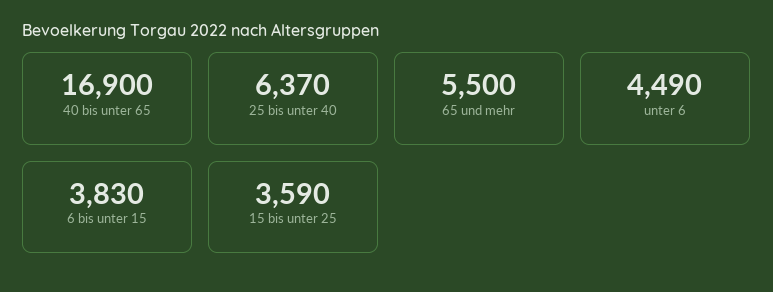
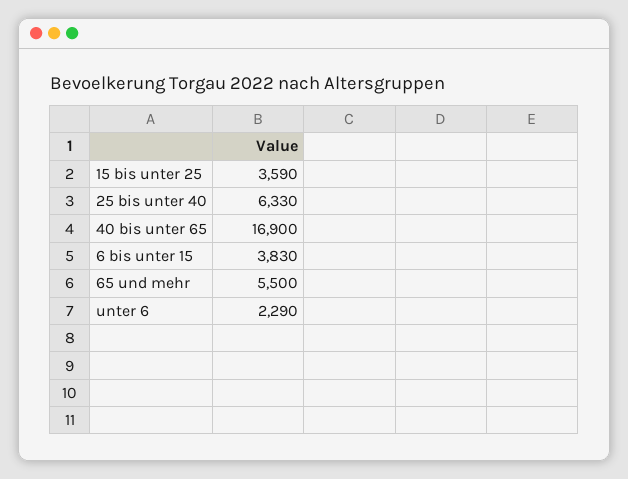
  {
    "40 bis unter 65": 16900,
-   "25 bis unter 40": 6370,
+   "25 bis unter 40": 6330,
    "65 und mehr": 5500,
-   "unter 6": 4490,
+   "unter 6": 2290,
    "6 bis unter 15": 3830,
    "15 bis unter 25": 3590
  }

